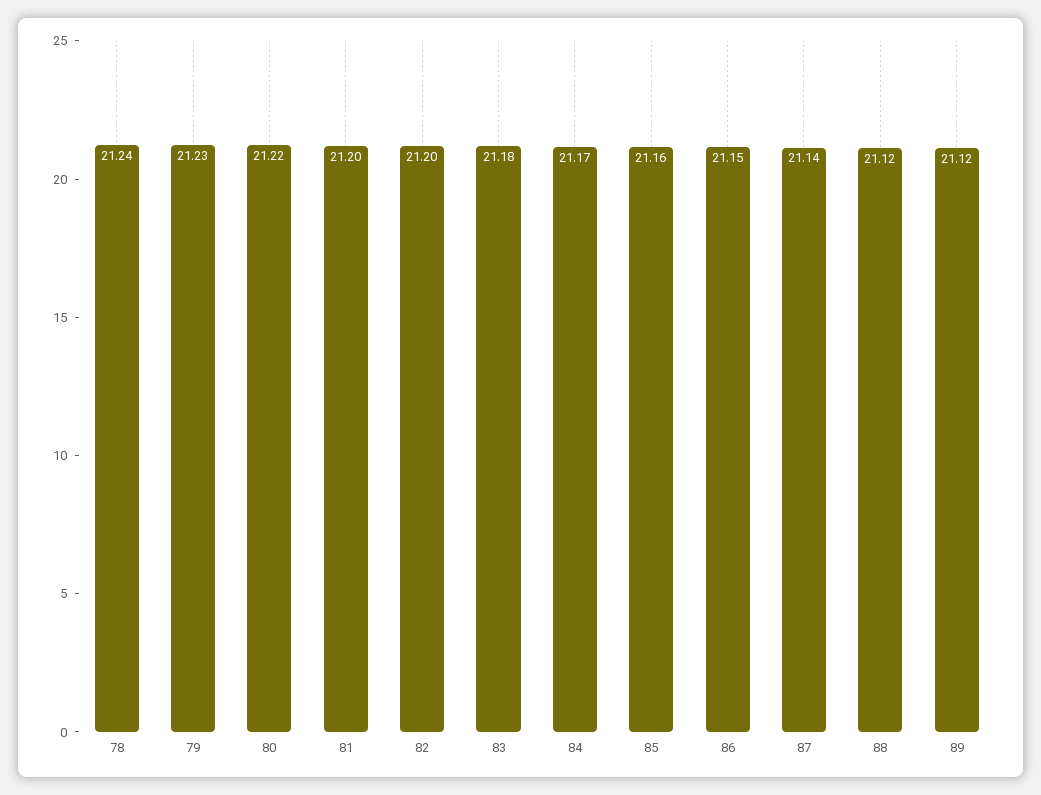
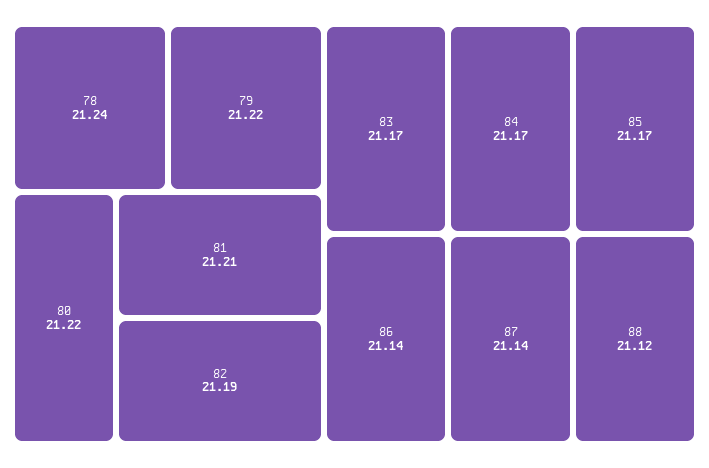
  {
    "78": 21.24,
-   "79": 21.23,
+   "79": 21.22,
    "80": 21.22,
-   "81": 21.2,
+   "81": 21.21,
-   "82": 21.2,
+   "82": 21.19,
-   "83": 21.18,
+   "83": 21.17,
    "84": 21.17,
-   "85": 21.16,
+   "85": 21.17,
-   "86": 21.15,
+   "86": 21.14,
    "87": 21.14,
-   "88": 21.12,
+   "88": 21.12
-   "89": 21.12
  }

